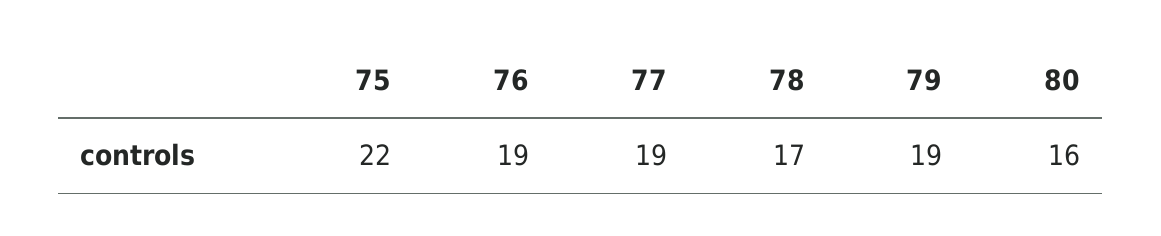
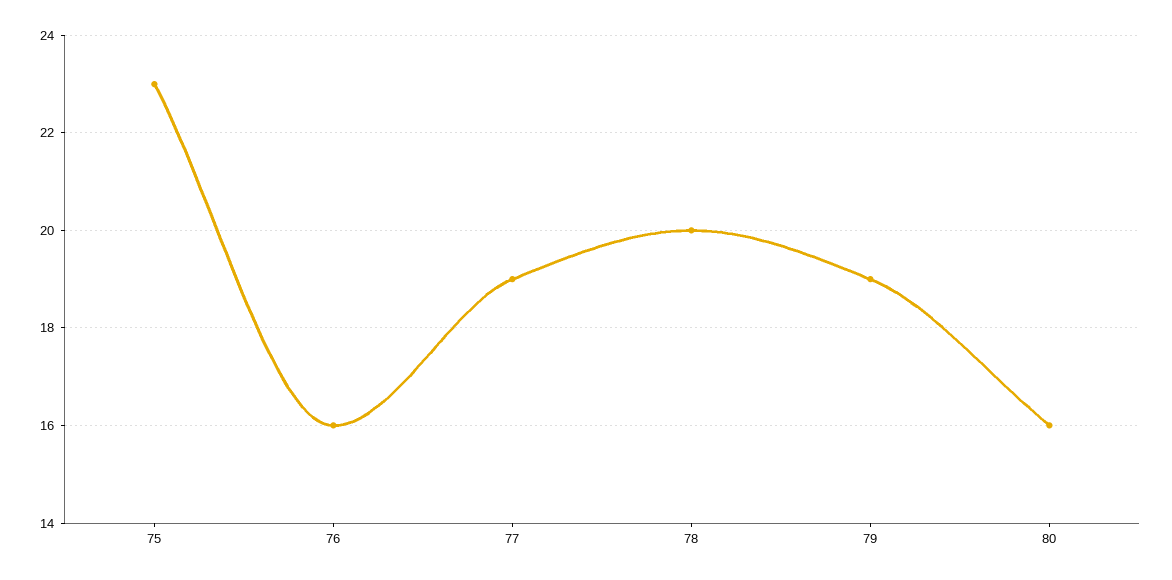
  {
-   "75": 22,
+   "75": 23,
-   "76": 19,
+   "76": 16,
    "77": 19,
-   "78": 17,
+   "78": 20,
    "79": 19,
    "80": 16
  }

